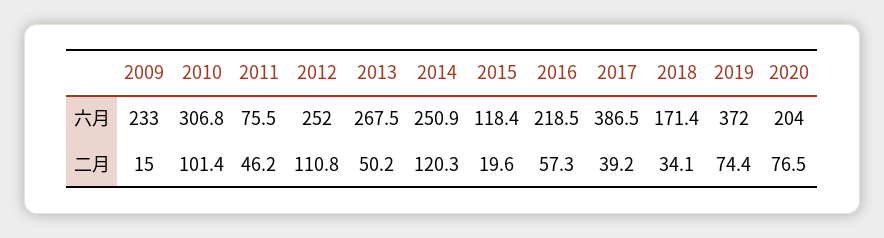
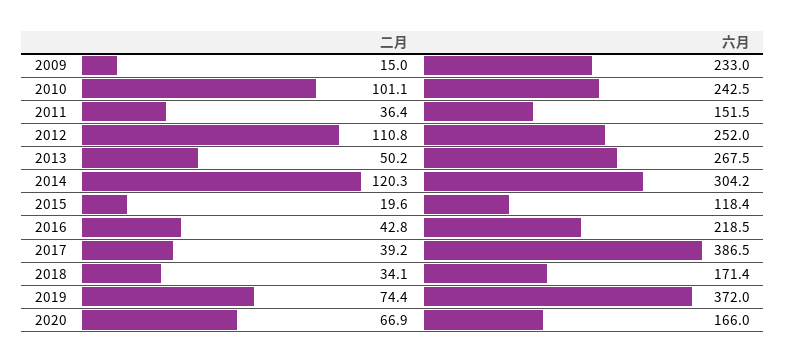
  {
    "2009": {
      "六月": 233,
      "二月": 15
    },
    "2010": {
-     "六月": 306.8,
+     "六月": 242.5,
-     "二月": 101.4
+     "二月": 101.1
    },
    "2011": {
-     "六月": 75.5,
+     "六月": 151.5,
-     "二月": 46.2
+     "二月": 36.4
    },
    "2012": {
      "六月": 252,
      "二月": 110.8
    },
    "2013": {
      "六月": 267.5,
      "二月": 50.2
    },
    "2014": {
-     "六月": 250.9,
+     "六月": 304.2,
      "二月": 120.3
    },
    "2015": {
      "六月": 118.4,
      "二月": 19.6
    },
    "2016": {
      "六月": 218.5,
-     "二月": 57.3
+     "二月": 42.8
    },
    "2017": {
      "六月": 386.5,
      "二月": 39.2
    },
    "2018": {
      "六月": 171.4,
      "二月": 34.1
    },
    "2019": {
      "六月": 372,
      "二月": 74.4
    },
    "2020": {
-     "六月": 204,
+     "六月": 166,
-     "二月": 76.5
+     "二月": 66.9
    }
  }

